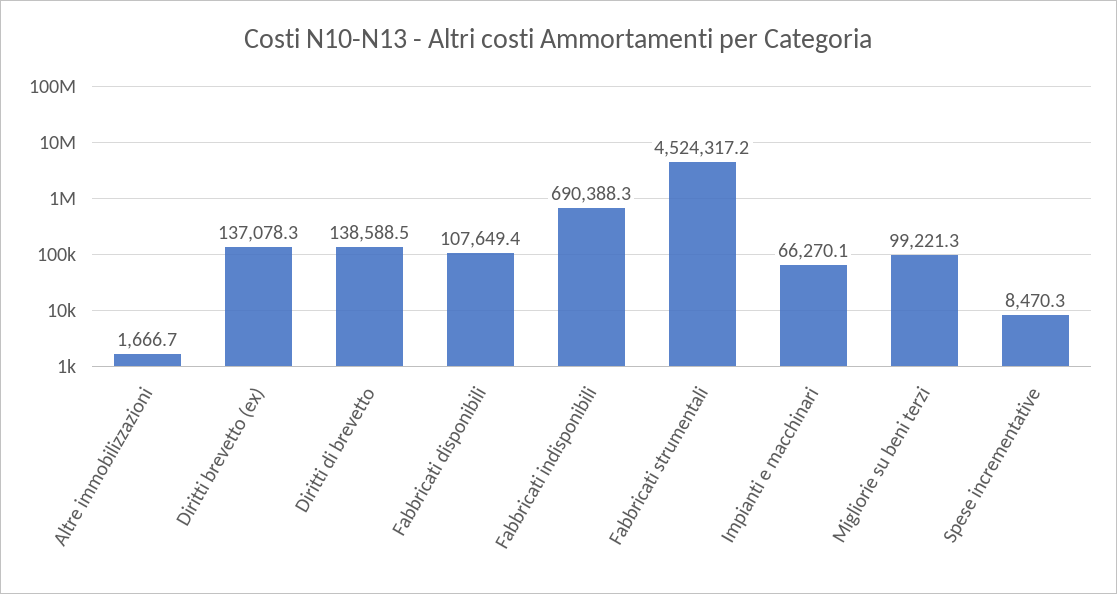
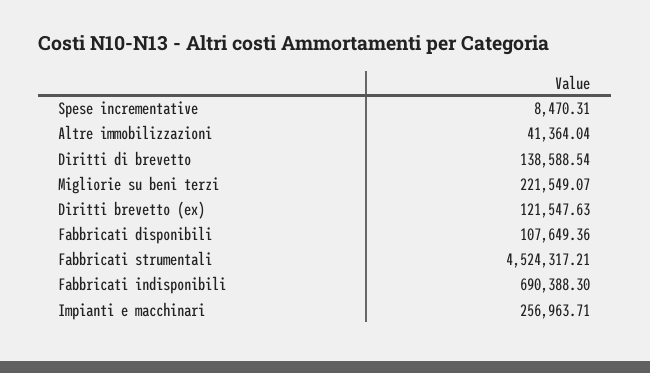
  {
-   "Altre immobilizzazioni": 1666.7,
+   "Altre immobilizzazioni": 41364.04,
-   "Diritti brevetto (ex)": 137078.3,
+   "Diritti brevetto (ex)": 121547.63,
    "Diritti di brevetto": 138588.54,
    "Fabbricati disponibili": 107649.36,
    "Fabbricati indisponibili": 690388.3,
    "Fabbricati strumentali": 4524317.21,
-   "Impianti e macchinari": 66270.1,
+   "Impianti e macchinari": 256963.71,
-   "Migliorie su beni terzi": 99221.3,
+   "Migliorie su beni terzi": 221549.07,
    "Spese incrementative": 8470.31
  }

